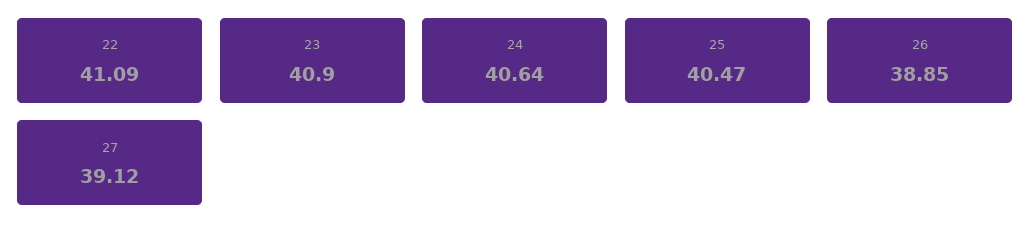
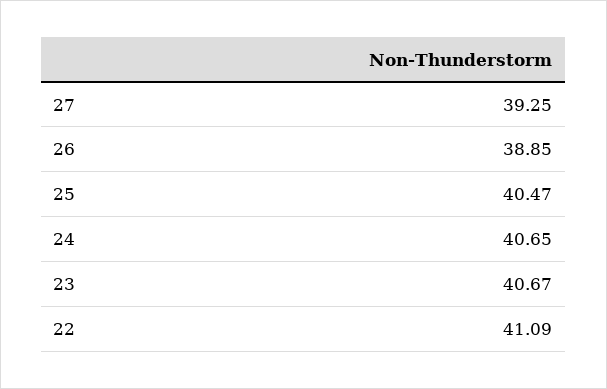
  {
    "22": 41.09,
-   "23": 40.9,
+   "23": 40.67,
-   "24": 40.64,
+   "24": 40.65,
    "25": 40.47,
    "26": 38.85,
-   "27": 39.12
+   "27": 39.25
  }

